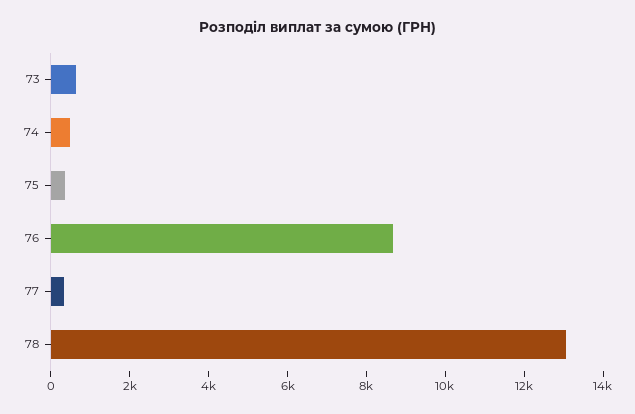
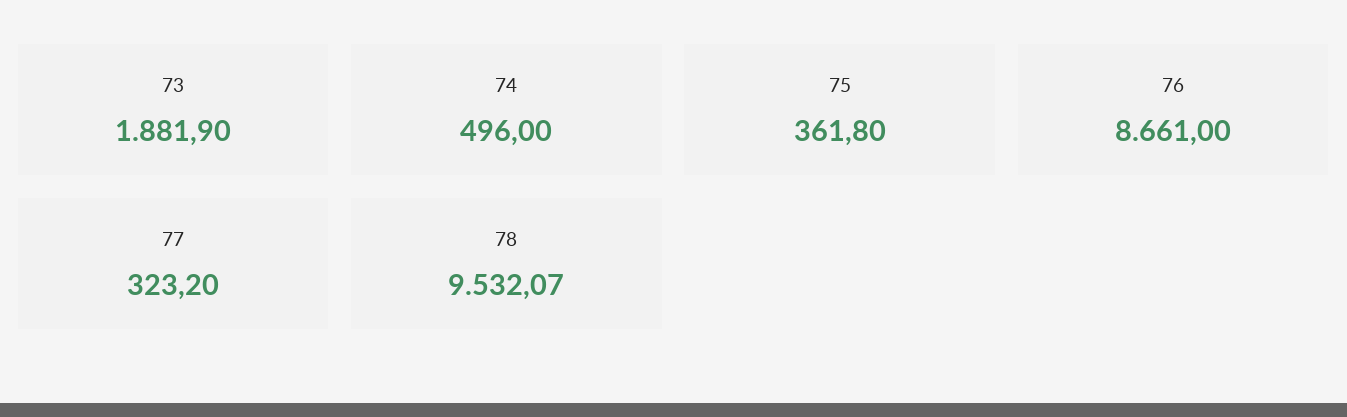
  {
-   "73": 500,
+   "73": 1881.9,
    "74": 496,
    "75": 361.8,
    "76": 8661,
    "77": 323.2,
-   "78": 13000
+   "78": 9532.07
  }

